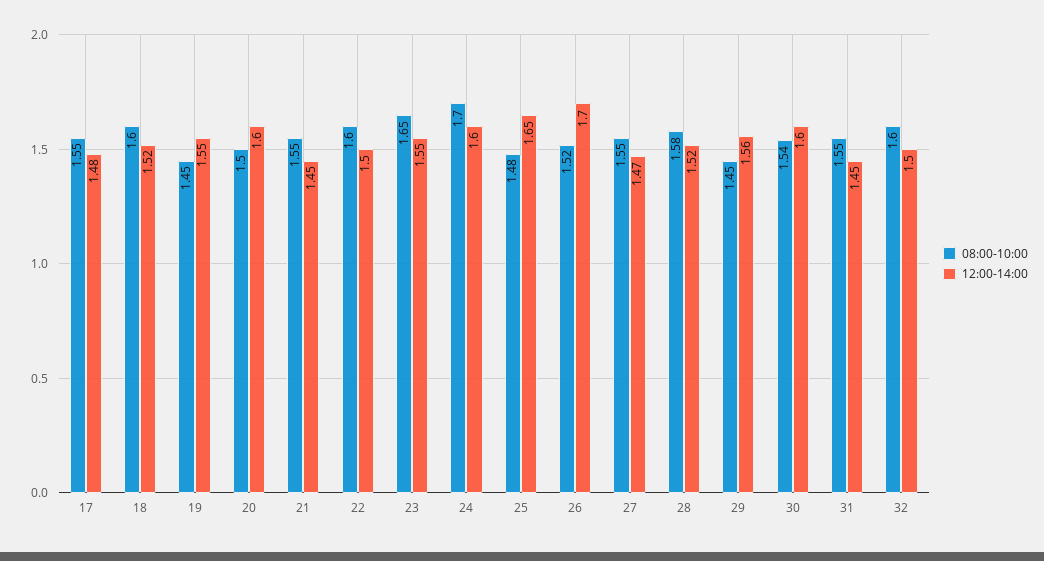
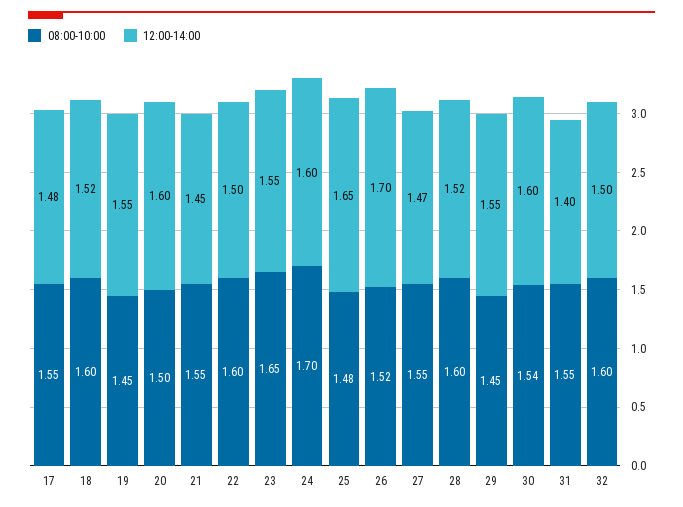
  {
    "08:00-10:00": {
      "17": 1.55,
      "18": 1.6,
      "19": 1.45,
      "20": 1.5,
      "21": 1.55,
      "22": 1.6,
      "23": 1.65,
      "24": 1.7,
      "25": 1.48,
      "26": 1.52,
      "27": 1.55,
-     "28": 1.58,
+     "28": 1.6,
      "29": 1.45,
      "30": 1.54,
      "31": 1.55,
      "32": 1.6
    },
    "12:00-14:00": {
      "17": 1.48,
      "18": 1.52,
      "19": 1.55,
      "20": 1.6,
      "21": 1.45,
      "22": 1.5,
      "23": 1.55,
      "24": 1.6,
      "25": 1.65,
      "26": 1.7,
      "27": 1.47,
      "28": 1.52,
-     "29": 1.56,
+     "29": 1.55,
      "30": 1.6,
-     "31": 1.45,
+     "31": 1.4,
      "32": 1.5
    }
  }

